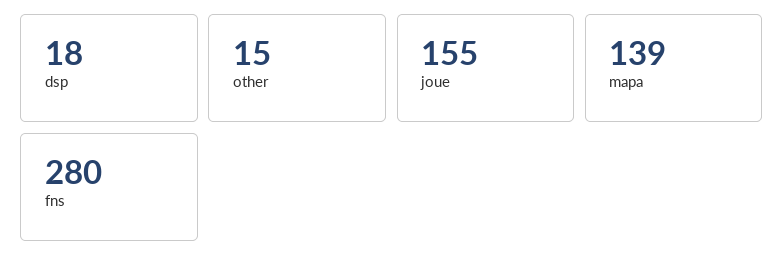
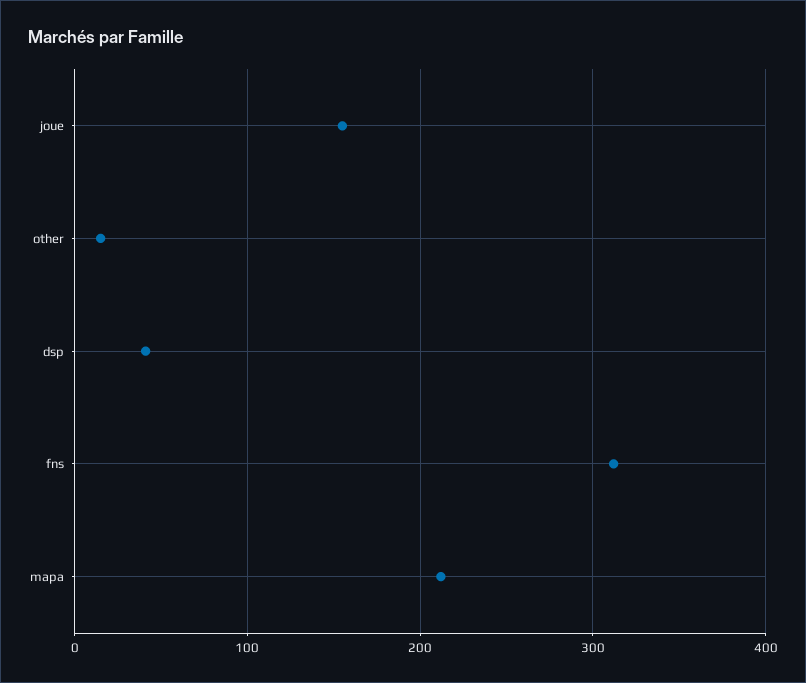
  {
-   "dsp": 18,
+   "dsp": 40,
    "other": 15,
    "joue": 155,
-   "mapa": 139,
+   "mapa": 210,
-   "fns": 280
+   "fns": 310
  }

